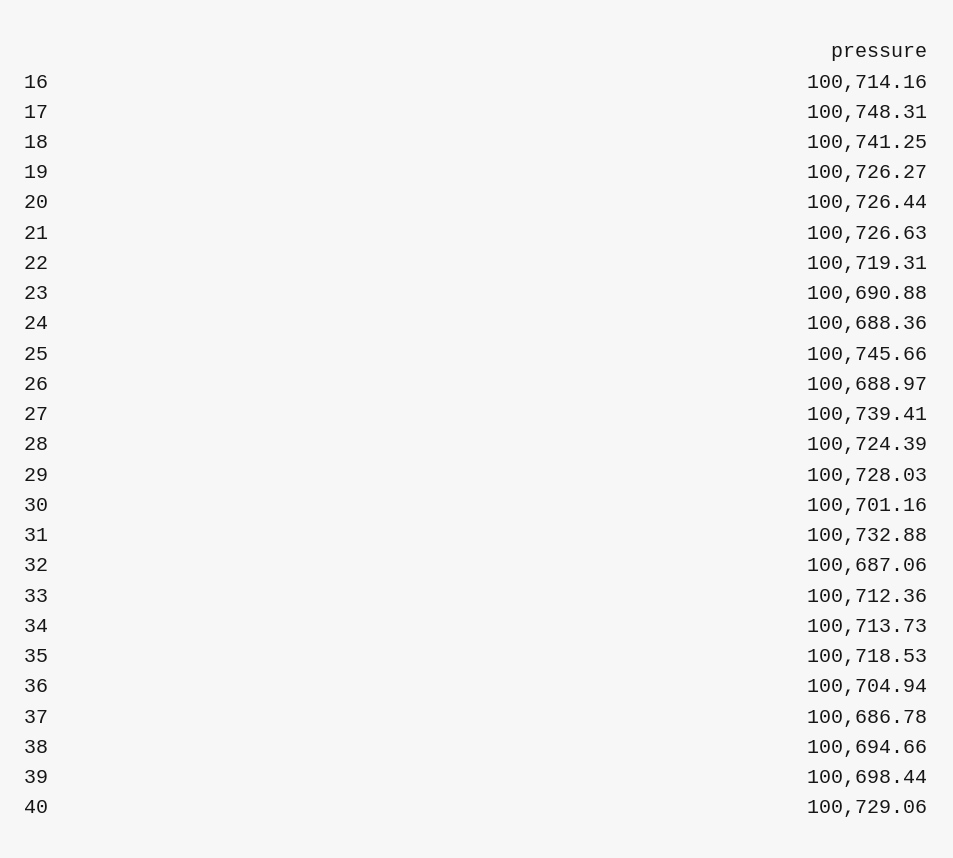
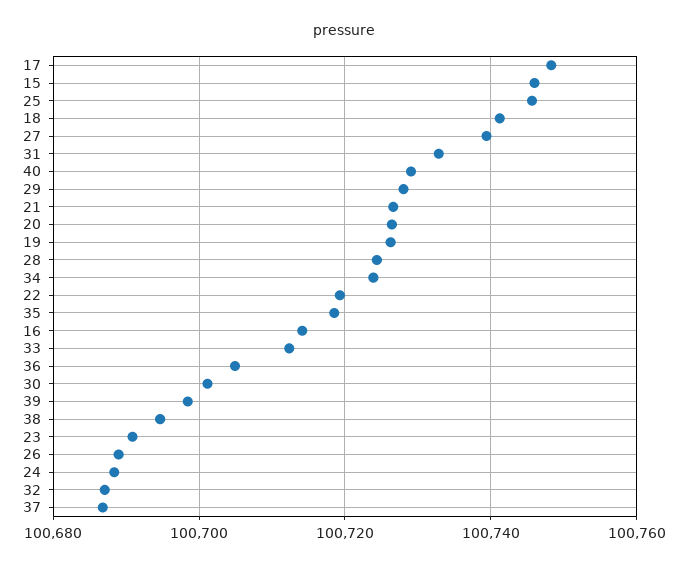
  {
    "16": 100714.16,
    "17": 100748.31,
    "18": 100741.25,
    "19": 100726.27,
    "20": 100726.44,
    "21": 100726.63,
    "22": 100719.31,
    "23": 100690.88,
    "24": 100688.36,
    "25": 100745.66,
    "26": 100688.97,
    "27": 100739.41,
    "28": 100724.39,
    "29": 100728.03,
    "30": 100701.16,
    "31": 100732.88,
    "32": 100687.06,
    "33": 100712.36,
-   "34": 100713.73,
+   "34": 100724,
    "35": 100718.53,
    "36": 100704.94,
    "37": 100686.78,
    "38": 100694.66,
    "39": 100698.44,
-   "40": 100729.06
+   "40": 100729.06,
+   "15": 100746
  }

